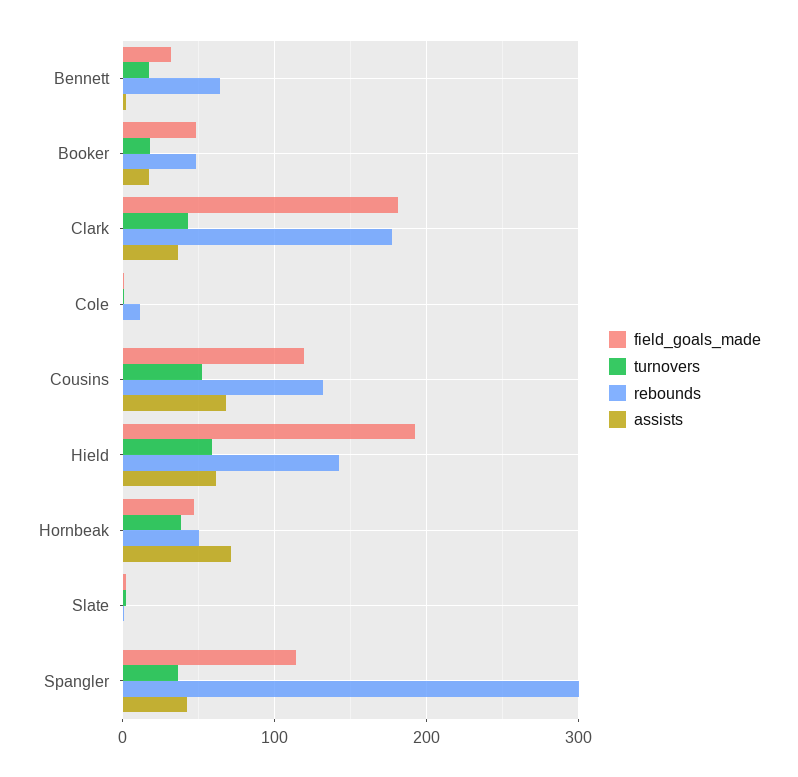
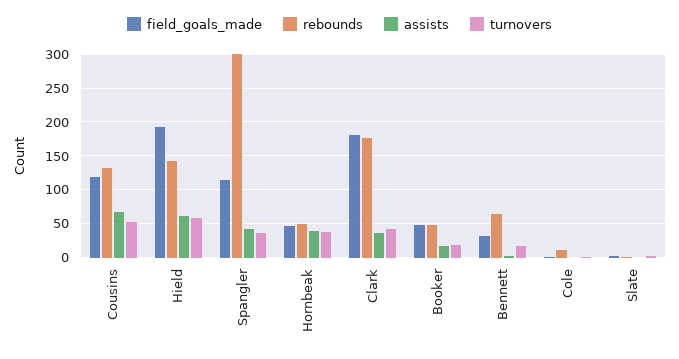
  {
    "field_goals_made": {
      "Bennett": 30,
      "Booker": 50,
      "Clark": 180,
      "Cole": 0,
      "Cousins": 120,
      "Hield": 190,
      "Hornbeak": 50,
      "Slate": 0,
      "Spangler": 110
    },
    "turnovers": {
      "Bennett": 20,
      "Booker": 20,
      "Clark": 40,
      "Cole": 0,
      "Cousins": 50,
      "Hield": 60,
      "Hornbeak": 40,
      "Slate": 0,
      "Spangler": 40
    },
    "rebounds": {
      "Bennett": 60,
      "Booker": 50,
      "Clark": 180,
      "Cole": 10,
      "Cousins": 130,
      "Hield": 140,
      "Hornbeak": 50,
      "Slate": 0,
      "Spangler": 300
    },
    "assists": {
      "Bennett": 0,
      "Booker": 20,
      "Clark": 40,
      "Cole": 0,
      "Cousins": 70,
      "Hield": 60,
-     "Hornbeak": 70,
+     "Hornbeak": 40,
      "Slate": 0,
      "Spangler": 40
    }
  }

